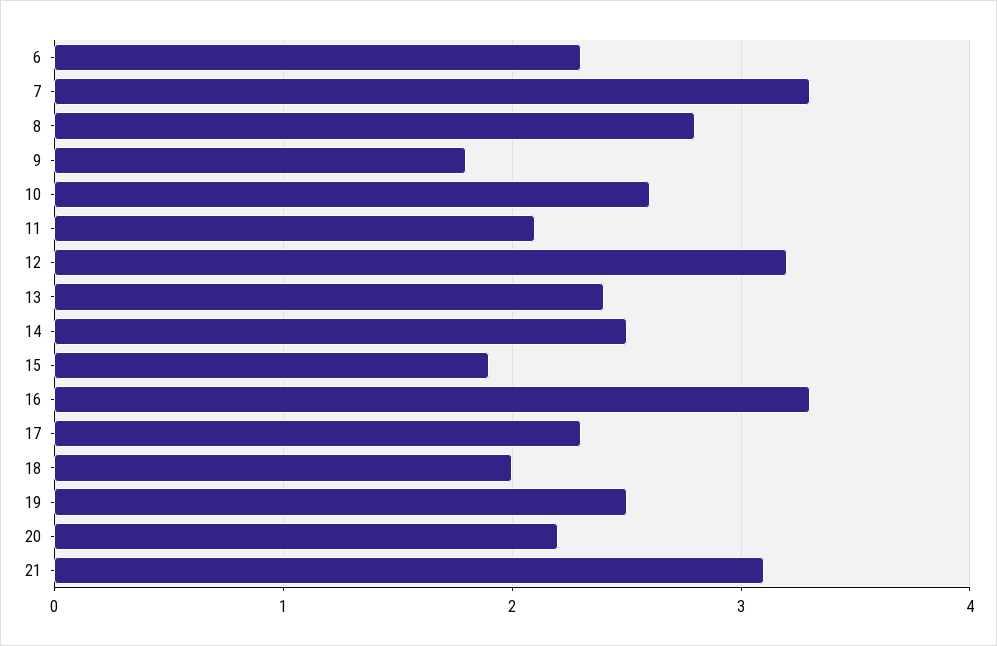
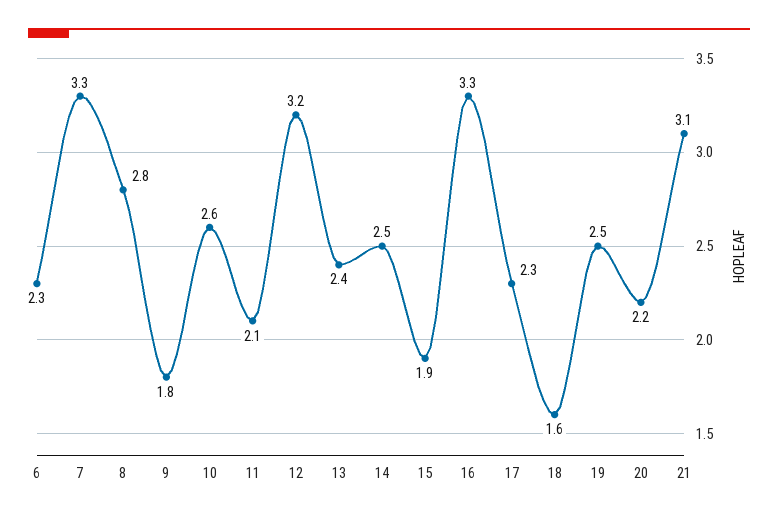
  {
    "6": 2.3,
    "7": 3.3,
    "8": 2.8,
    "9": 1.8,
    "10": 2.6,
    "11": 2.1,
    "12": 3.2,
    "13": 2.4,
    "14": 2.5,
    "15": 1.9,
    "16": 3.3,
    "17": 2.3,
-   "18": 2,
+   "18": 1.6,
    "19": 2.5,
    "20": 2.2,
    "21": 3.1
  }

